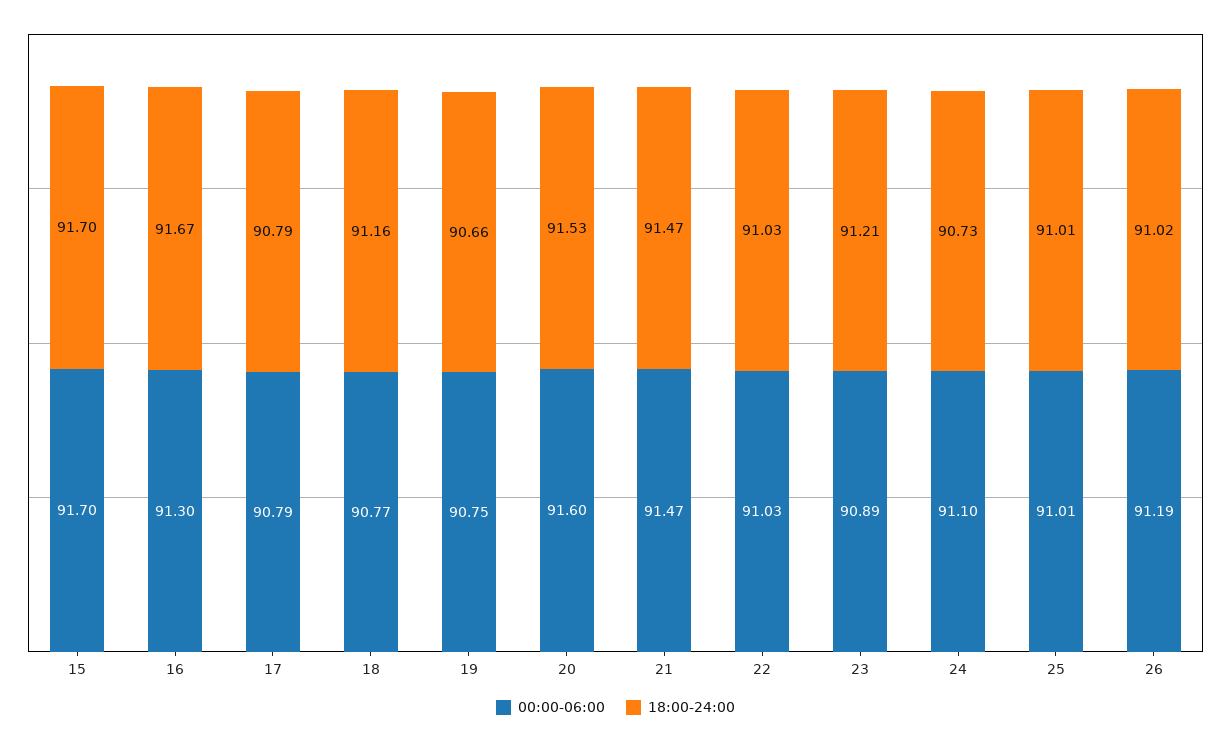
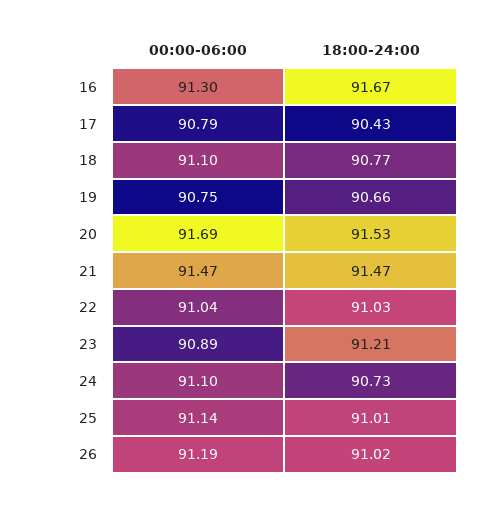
  {
    "00:00-06:00": {
-     "15": 91.7,
      "16": 91.3,
      "17": 90.79,
-     "18": 90.77,
+     "18": 91.1,
      "19": 90.75,
-     "20": 91.6,
+     "20": 91.69,
      "21": 91.47,
-     "22": 91.03,
+     "22": 91.04,
      "23": 90.89,
      "24": 91.1,
-     "25": 91.01,
+     "25": 91.14,
      "26": 91.19
    },
    "18:00-24:00": {
-     "15": 91.7,
      "16": 91.67,
-     "17": 90.79,
+     "17": 90.43,
-     "18": 91.16,
+     "18": 90.77,
      "19": 90.66,
      "20": 91.53,
      "21": 91.47,
      "22": 91.03,
      "23": 91.21,
      "24": 90.73,
      "25": 91.01,
      "26": 91.02
    }
  }

